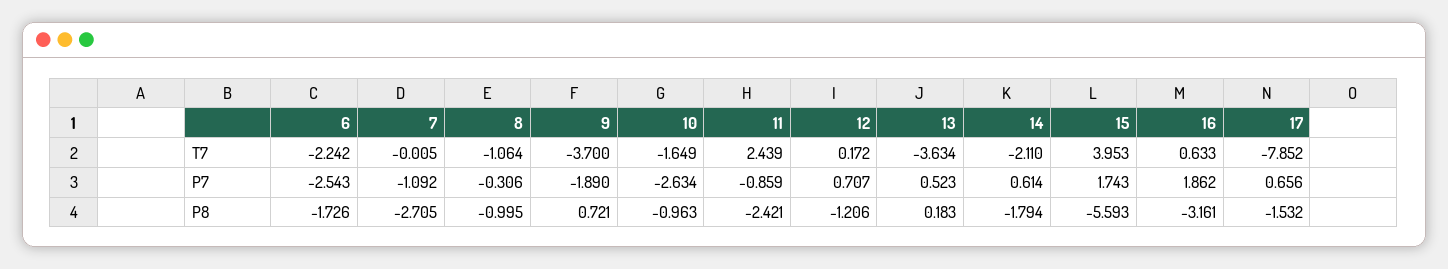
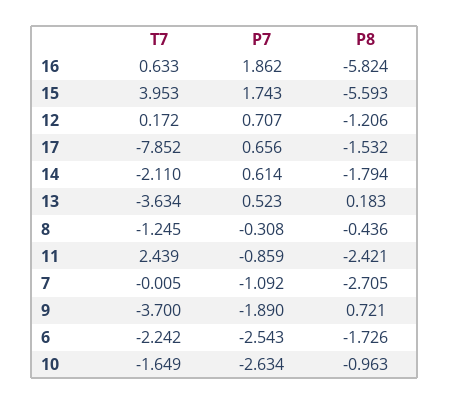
  {
    "6": {
      "T7": -2.242,
      "P7": -2.543,
      "P8": -1.726
    },
    "7": {
      "T7": -0.005,
      "P7": -1.092,
      "P8": -2.705
    },
    "8": {
-     "T7": -1.064,
+     "T7": -1.245,
-     "P7": -0.306,
+     "P7": -0.308,
-     "P8": -0.995
+     "P8": -0.436
    },
    "9": {
      "T7": -3.7,
      "P7": -1.89,
      "P8": 0.721
    },
    "10": {
      "T7": -1.649,
      "P7": -2.634,
      "P8": -0.963
    },
    "11": {
      "T7": 2.439,
      "P7": -0.859,
      "P8": -2.421
    },
    "12": {
      "T7": 0.172,
      "P7": 0.707,
      "P8": -1.206
    },
    "13": {
      "T7": -3.634,
      "P7": 0.523,
      "P8": 0.183
    },
    "14": {
      "T7": -2.11,
      "P7": 0.614,
      "P8": -1.794
    },
    "15": {
      "T7": 3.953,
      "P7": 1.743,
      "P8": -5.593
    },
    "16": {
      "T7": 0.633,
      "P7": 1.862,
-     "P8": -3.161
+     "P8": -5.824
    },
    "17": {
      "T7": -7.852,
      "P7": 0.656,
      "P8": -1.532
    }
  }

